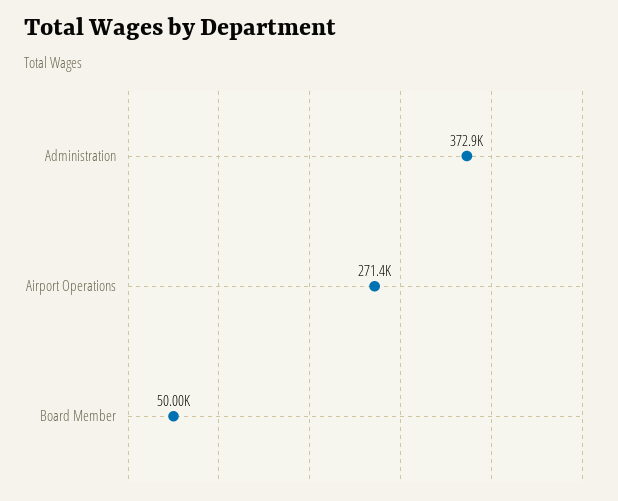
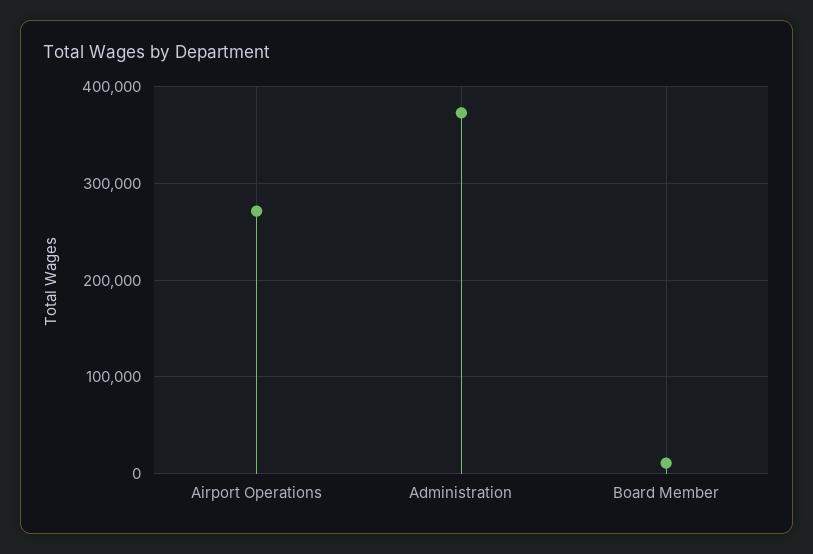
  {
    "Administration": 372900,
    "Airport Operations": 271400,
-   "Board Member": 50000
+   "Board Member": 10000
  }

